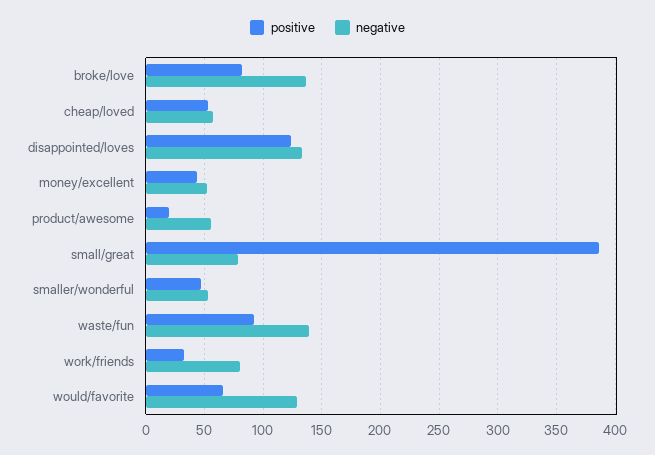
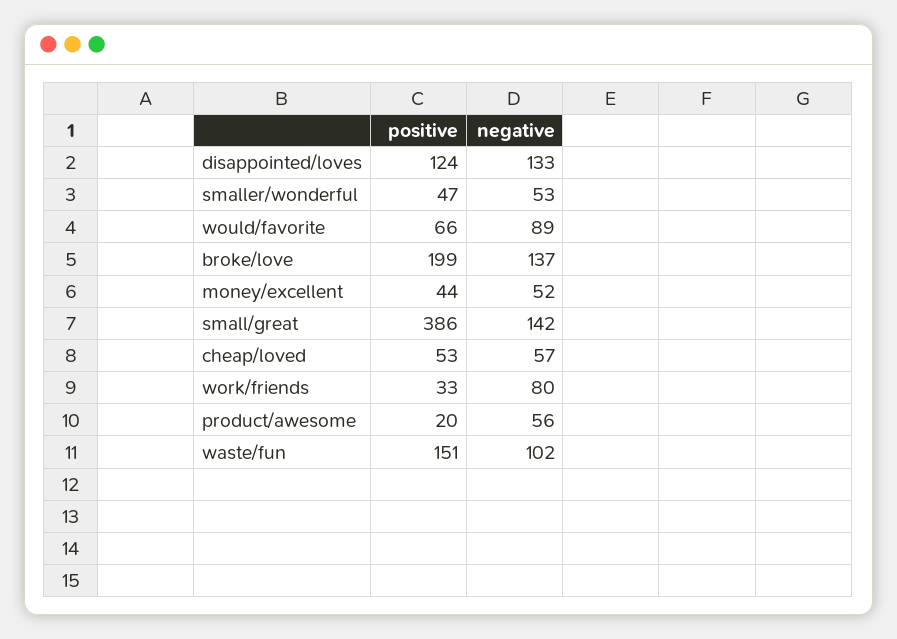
  {
    "positive": {
-     "broke/love": 80,
+     "broke/love": 199,
      "cheap/loved": 53,
      "disappointed/loves": 124,
      "money/excellent": 44,
      "product/awesome": 20,
      "small/great": 386,
      "smaller/wonderful": 47,
-     "waste/fun": 90,
+     "waste/fun": 151,
      "work/friends": 33,
      "would/favorite": 66
    },
    "negative": {
      "broke/love": 137,
      "cheap/loved": 57,
      "disappointed/loves": 133,
      "money/excellent": 52,
      "product/awesome": 56,
-     "small/great": 80,
+     "small/great": 142,
      "smaller/wonderful": 53,
-     "waste/fun": 140,
+     "waste/fun": 102,
      "work/friends": 80,
-     "would/favorite": 130
+     "would/favorite": 89
    }
  }

